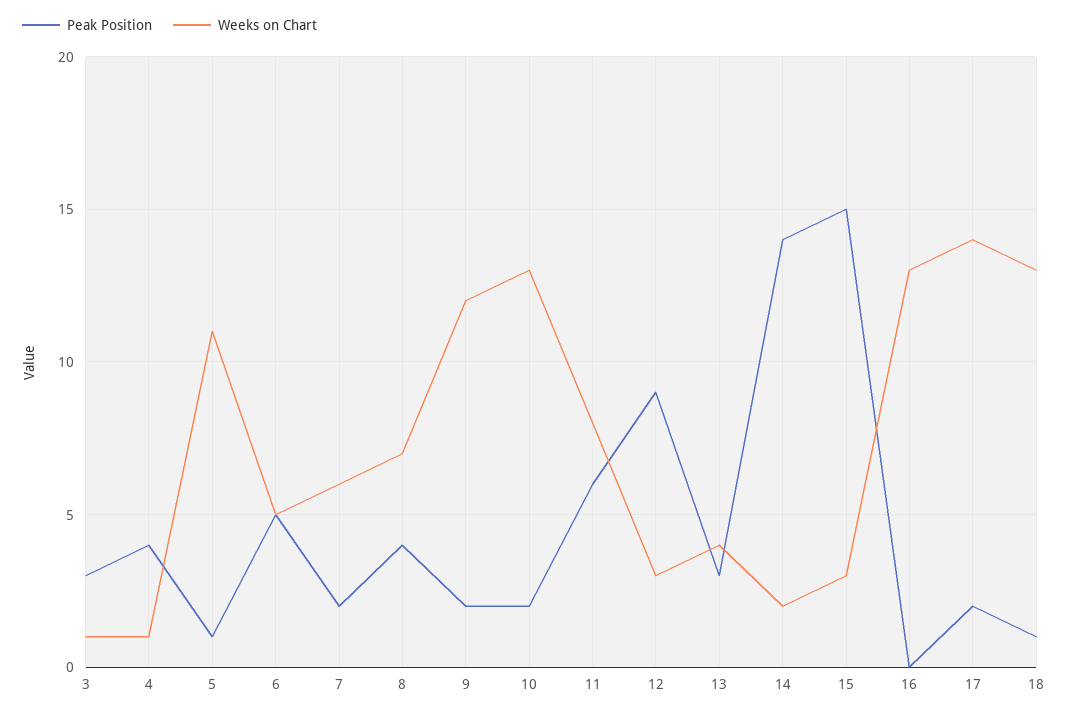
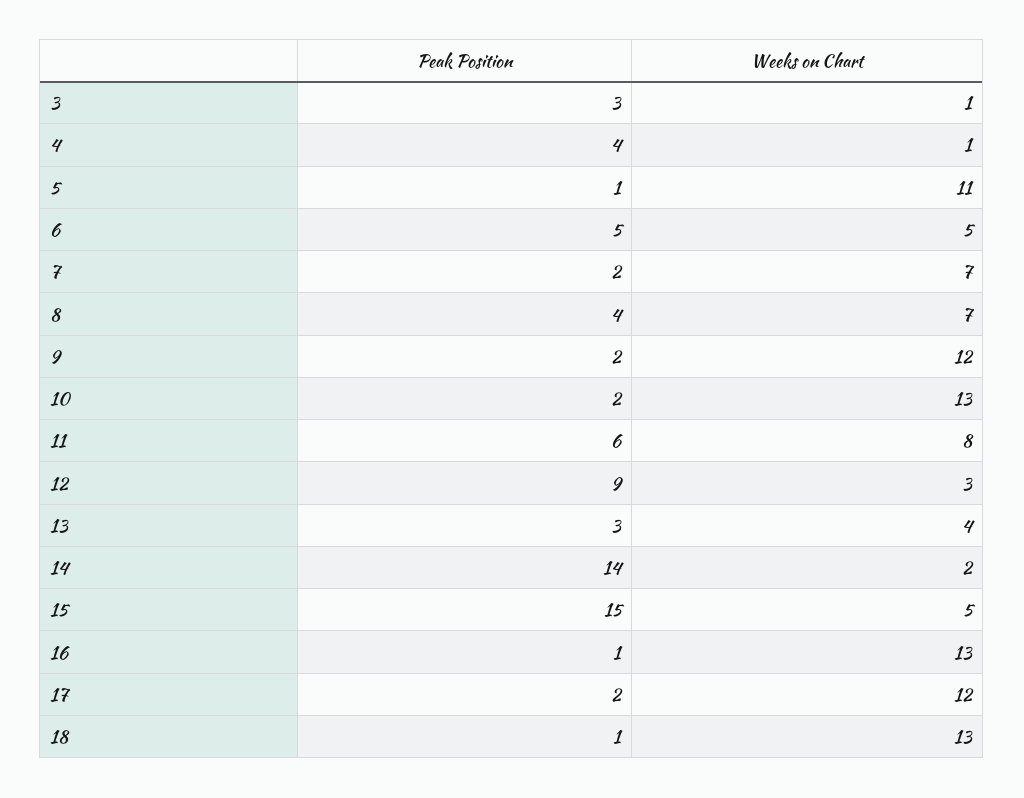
  {
    "Peak Position": {
      "3": 3,
      "4": 4,
      "5": 1,
      "6": 5,
      "7": 2,
      "8": 4,
      "9": 2,
      "10": 2,
      "11": 6,
      "12": 9,
      "13": 3,
      "14": 14,
      "15": 15,
-     "16": 0,
+     "16": 1,
      "17": 2,
      "18": 1
    },
    "Weeks on Chart": {
      "3": 1,
      "4": 1,
      "5": 11,
      "6": 5,
-     "7": 6,
+     "7": 7,
      "8": 7,
      "9": 12,
      "10": 13,
      "11": 8,
      "12": 3,
      "13": 4,
      "14": 2,
-     "15": 3,
+     "15": 5,
      "16": 13,
-     "17": 14,
+     "17": 12,
      "18": 13
    }
  }

